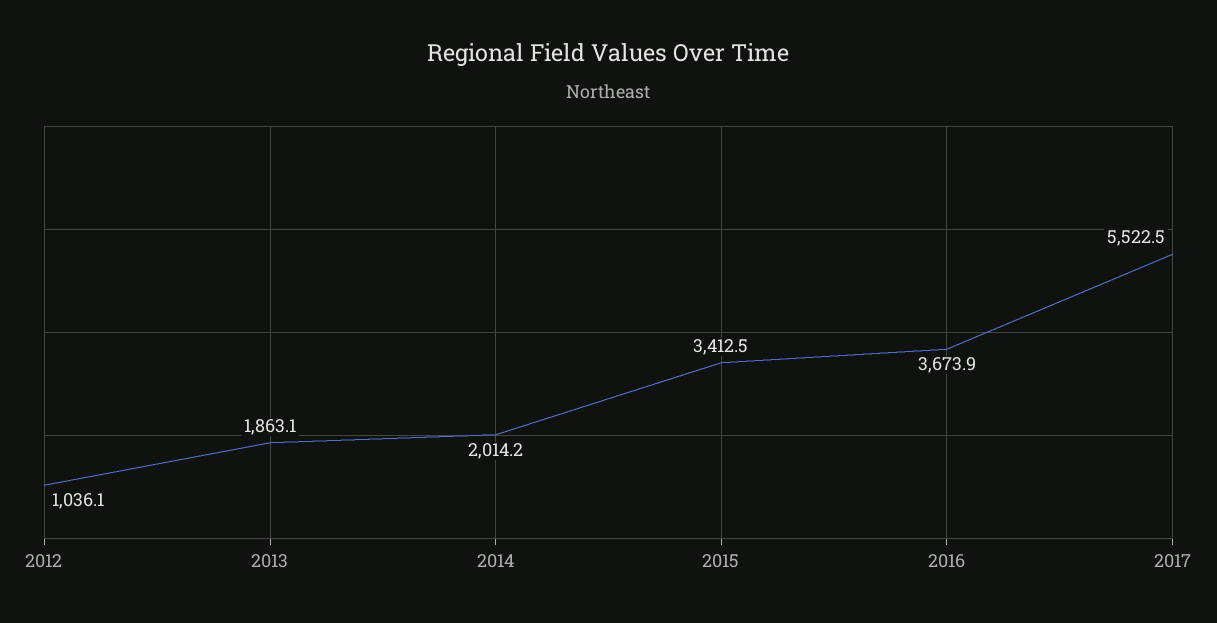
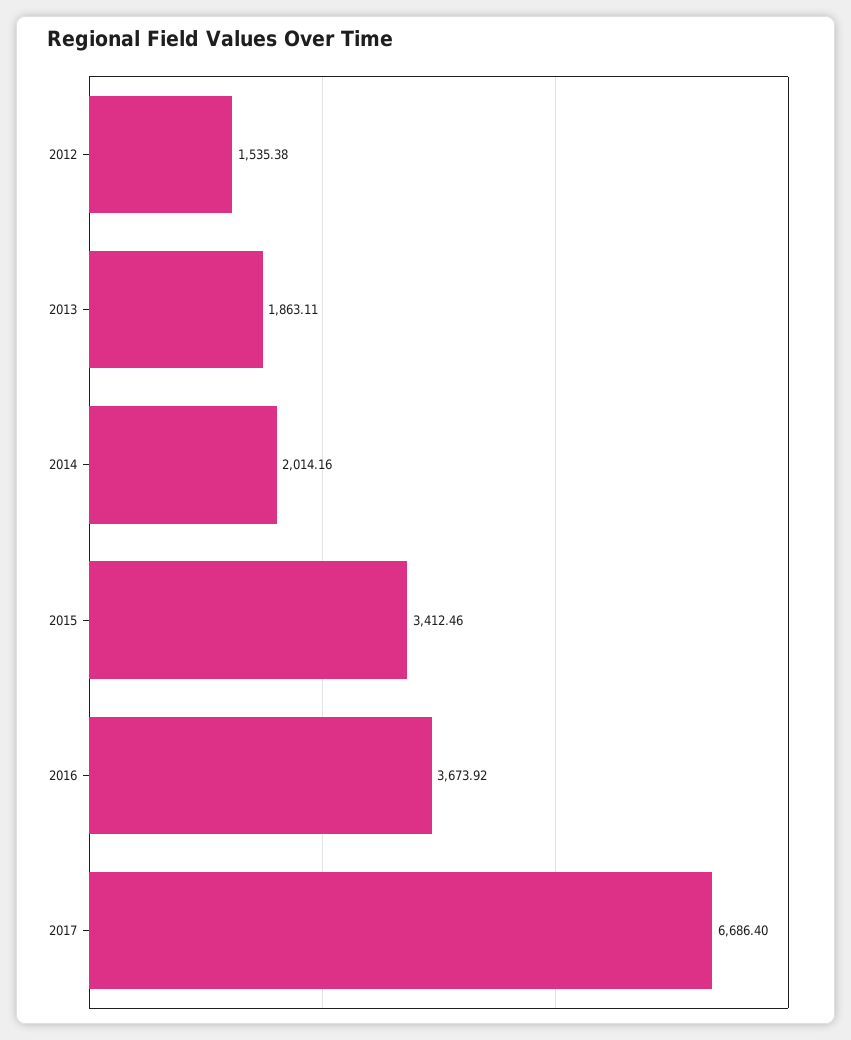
  {
-   "2012": 1036.1,
+   "2012": 1535.38,
    "2013": 1863.11,
    "2014": 2014.16,
    "2015": 3412.46,
    "2016": 3673.92,
-   "2017": 5522.5
+   "2017": 6686.4
  }

